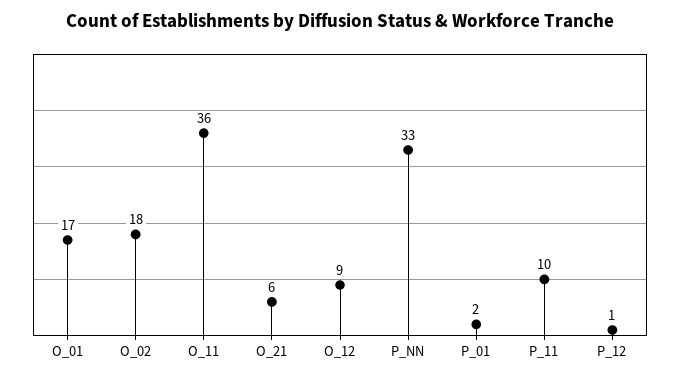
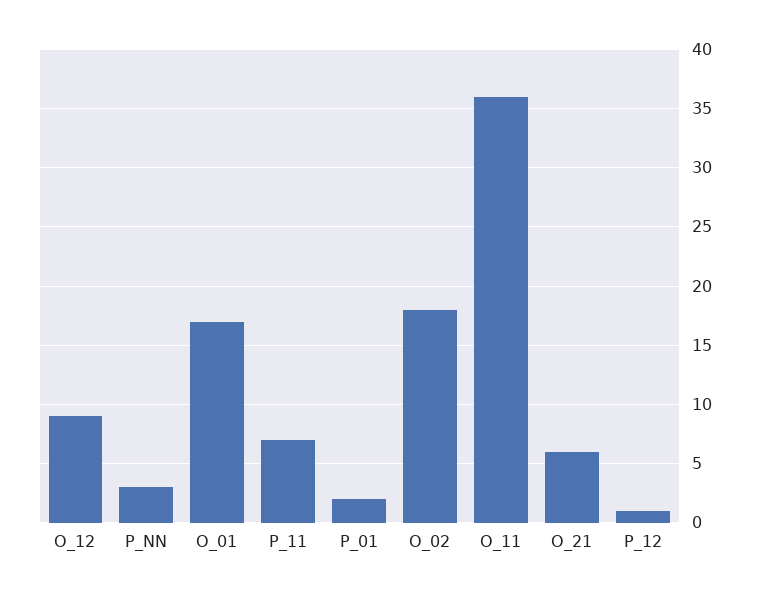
  {
    "O_01": 17,
    "O_02": 18,
    "O_11": 36,
    "O_21": 6,
    "O_12": 9,
-   "P_NN": 33,
+   "P_NN": 3,
    "P_01": 2,
-   "P_11": 10,
+   "P_11": 7,
    "P_12": 1
  }

